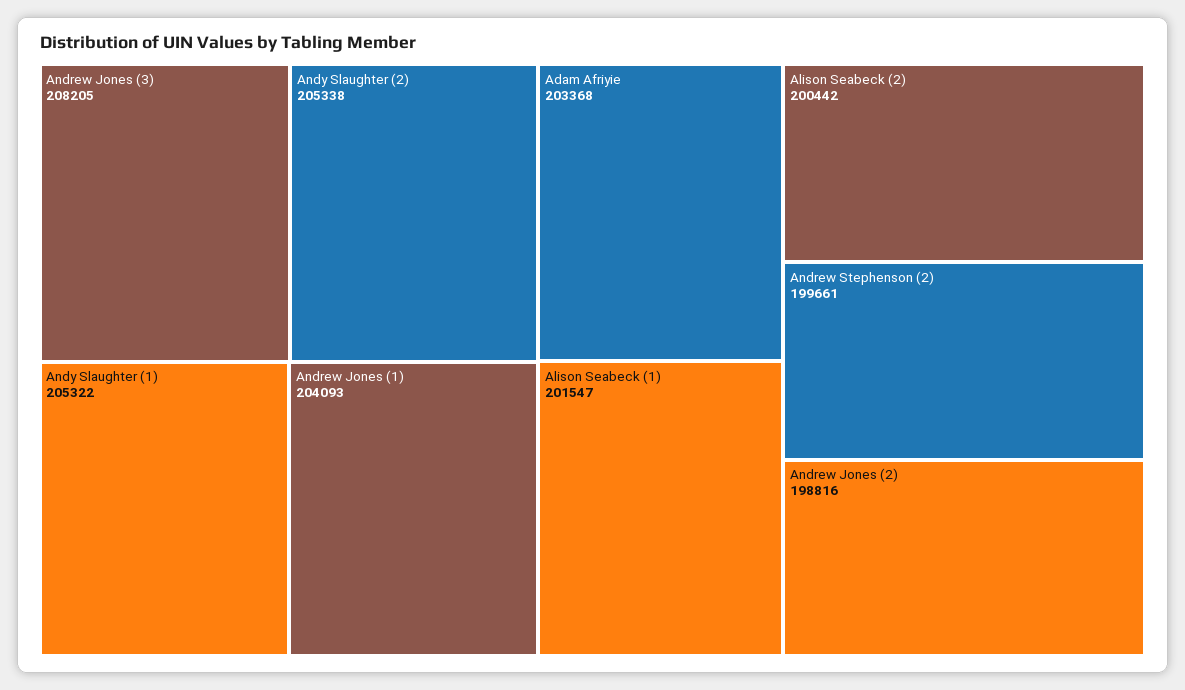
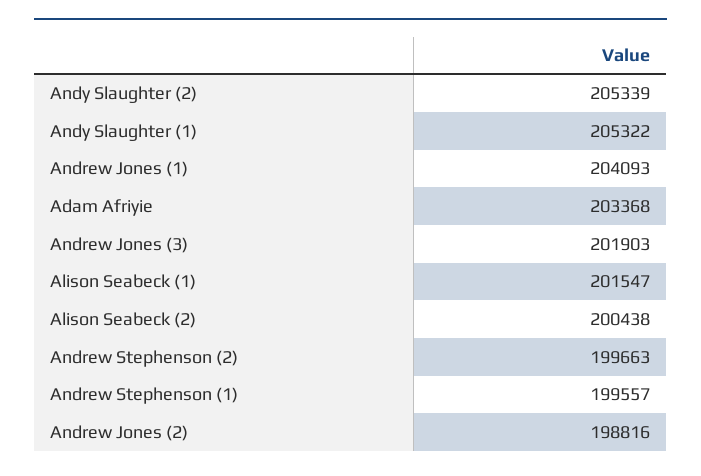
  {
-   "Andrew Jones (3)": 208205,
+   "Andrew Jones (3)": 201903,
-   "Andy Slaughter (2)": 205338,
+   "Andy Slaughter (2)": 205339,
    "Andy Slaughter (1)": 205322,
    "Andrew Jones (1)": 204093,
    "Adam Afriyie": 203368,
    "Alison Seabeck (1)": 201547,
-   "Alison Seabeck (2)": 200442,
+   "Alison Seabeck (2)": 200438,
-   "Andrew Stephenson (2)": 199661,
+   "Andrew Stephenson (2)": 199663,
-   "Andrew Jones (2)": 198816
+   "Andrew Jones (2)": 198816,
+   "Andrew Stephenson (1)": 199557
  }

